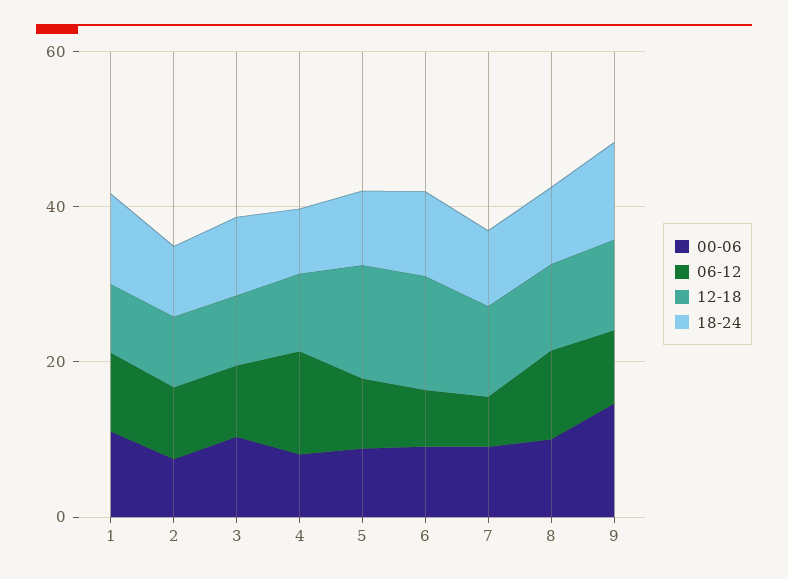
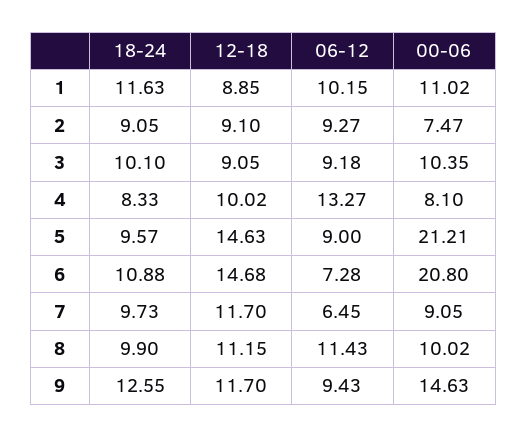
  {
    "00-06": {
      "1": 11.02,
      "2": 7.47,
      "3": 10.35,
      "4": 8.1,
-     "5": 10,
+     "5": 21.21,
-     "6": 10,
+     "6": 20.8,
      "7": 9.05,
      "8": 10.02,
      "9": 14.63
    },
    "06-12": {
      "1": 10.15,
      "2": 9.27,
      "3": 9.18,
      "4": 13.27,
      "5": 9,
      "6": 7.28,
      "7": 6.45,
      "8": 11.43,
      "9": 9.43
    },
    "12-18": {
      "1": 8.85,
      "2": 9.1,
      "3": 9.05,
      "4": 10.02,
      "5": 14.63,
      "6": 14.68,
      "7": 11.7,
      "8": 11.15,
      "9": 11.7
    },
    "18-24": {
      "1": 11.63,
      "2": 9.05,
      "3": 10.1,
      "4": 8.33,
      "5": 9.57,
      "6": 10.88,
      "7": 9.73,
      "8": 9.9,
      "9": 12.55
    }
  }

